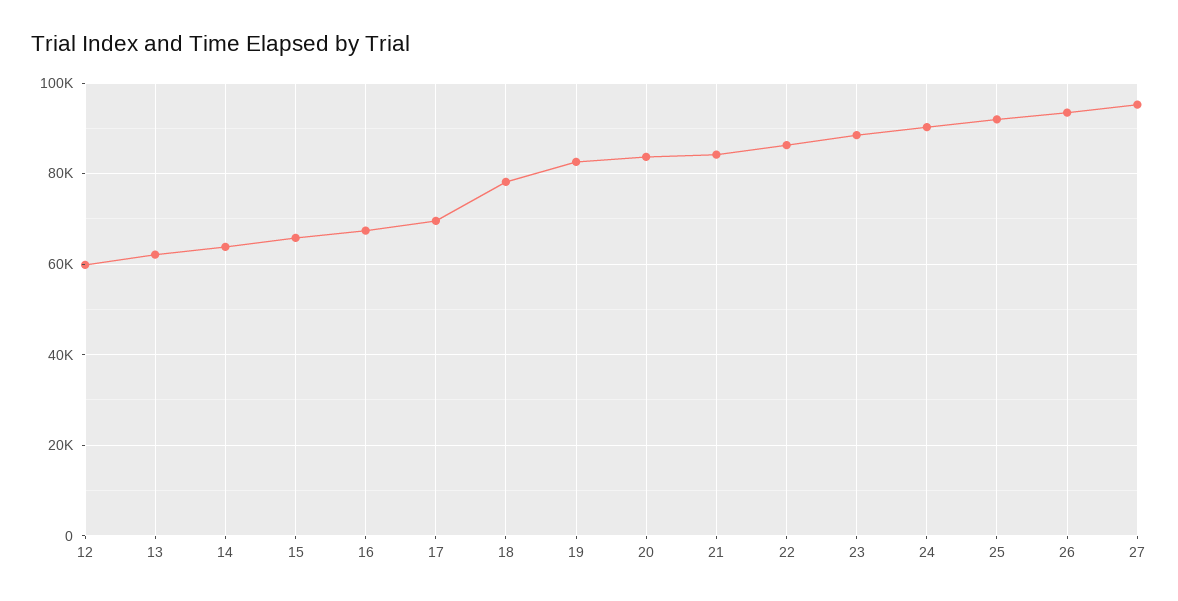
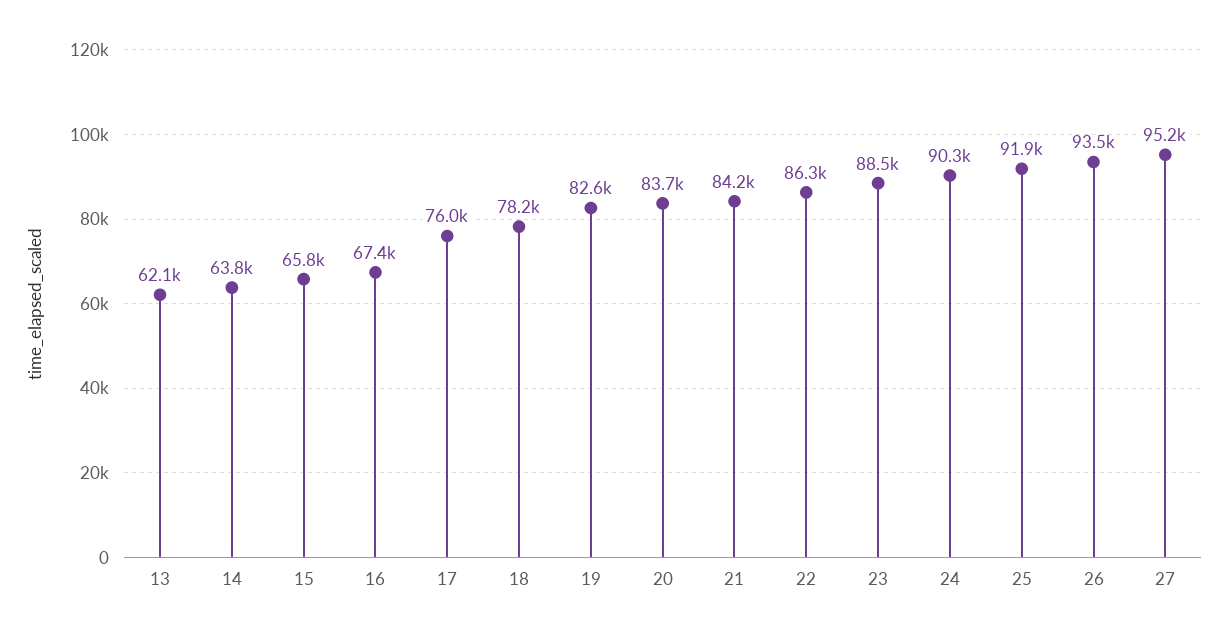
  {
-   "12": 60000,
    "13": 62100,
    "14": 63800,
    "15": 65800,
    "16": 67400,
-   "17": 70000,
+   "17": 76000,
    "18": 78200,
    "19": 82600,
    "20": 83700,
    "21": 84200,
    "22": 86300,
    "23": 88500,
    "24": 90300,
    "25": 91900,
    "26": 93500,
    "27": 95200
  }

